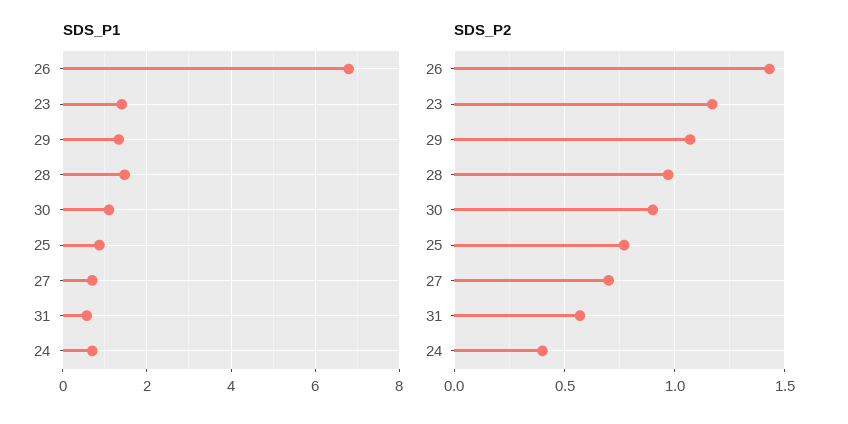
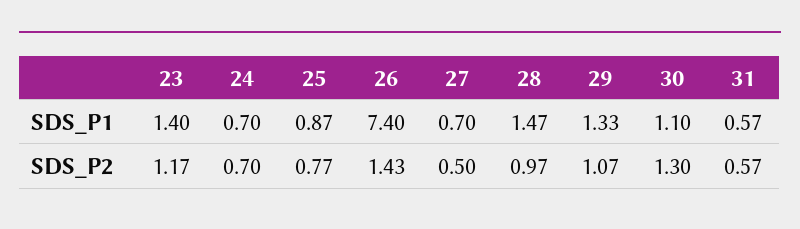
  {
    "SDS_P1": {
-     "26": 6.8,
+     "26": 7.4,
      "23": 1.4,
      "29": 1.33,
      "28": 1.47,
      "30": 1.1,
      "25": 0.87,
      "27": 0.7,
      "31": 0.57,
      "24": 0.7
    },
    "SDS_P2": {
      "26": 1.43,
      "23": 1.17,
      "29": 1.07,
      "28": 0.97,
-     "30": 0.9,
+     "30": 1.3,
      "25": 0.77,
-     "27": 0.7,
+     "27": 0.5,
      "31": 0.57,
-     "24": 0.4
+     "24": 0.7
    }
  }

